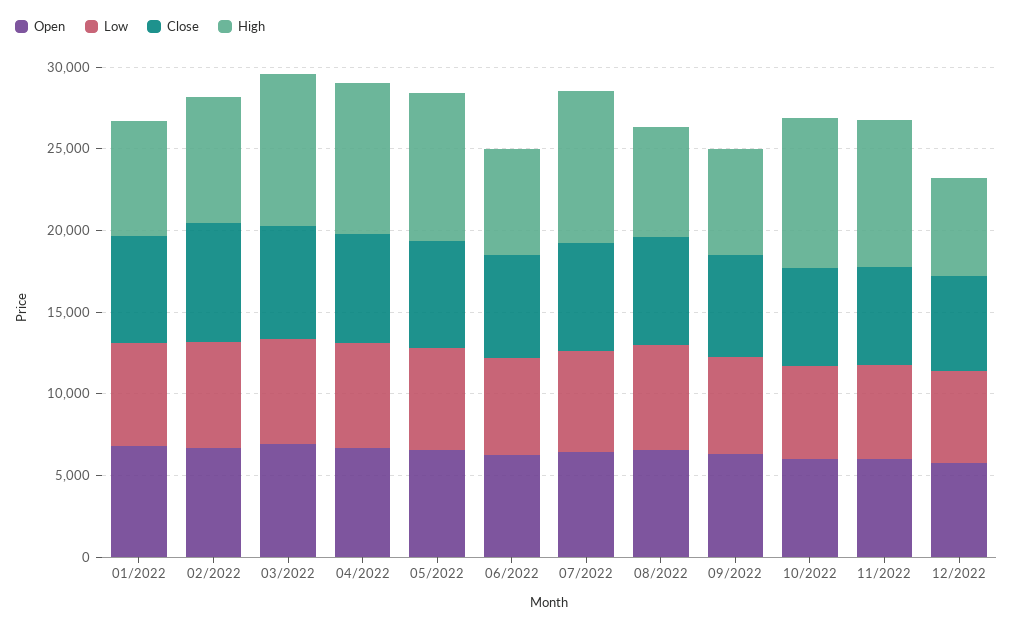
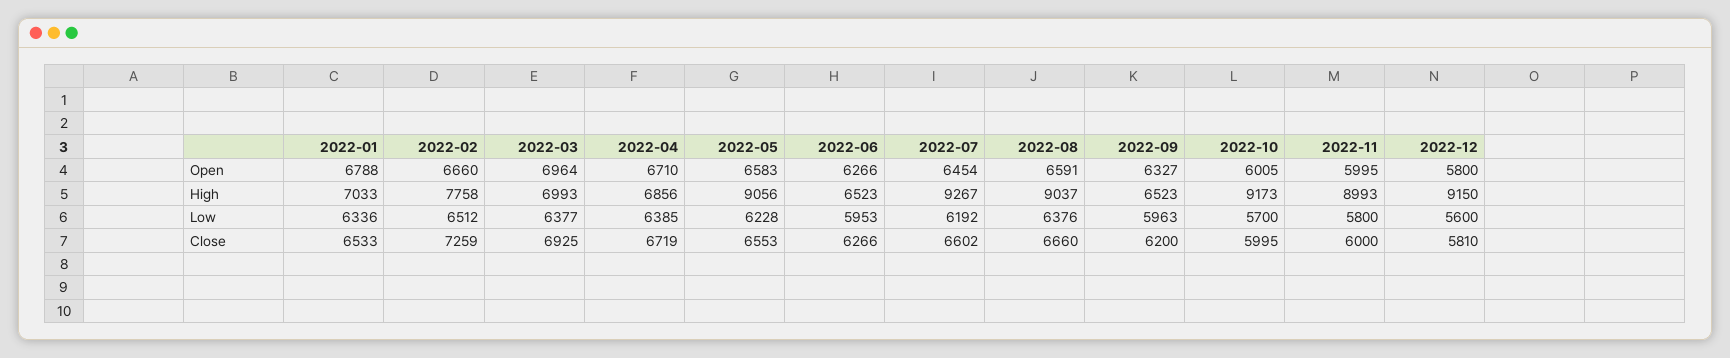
  {
    "Open": {
      "01/2022": 6788,
      "02/2022": 6660,
      "03/2022": 6964,
      "04/2022": 6710,
      "05/2022": 6583,
      "06/2022": 6266,
      "07/2022": 6454,
      "08/2022": 6591,
      "09/2022": 6327,
      "10/2022": 6005,
      "11/2022": 5995,
      "12/2022": 5800
    },
    "Low": {
      "01/2022": 6336,
      "02/2022": 6512,
      "03/2022": 6377,
      "04/2022": 6385,
      "05/2022": 6228,
      "06/2022": 5953,
      "07/2022": 6192,
      "08/2022": 6376,
      "09/2022": 5963,
      "10/2022": 5700,
      "11/2022": 5800,
      "12/2022": 5600
    },
    "Close": {
      "01/2022": 6533,
      "02/2022": 7259,
      "03/2022": 6925,
      "04/2022": 6719,
      "05/2022": 6553,
      "06/2022": 6266,
      "07/2022": 6602,
      "08/2022": 6660,
      "09/2022": 6200,
      "10/2022": 5995,
      "11/2022": 6000,
      "12/2022": 5810
    },
    "High": {
      "01/2022": 7033,
      "02/2022": 7758,
-     "03/2022": 9000,
+     "03/2022": 6993,
-     "04/2022": 9000,
+     "04/2022": 6856,
      "05/2022": 9056,
      "06/2022": 6523,
      "07/2022": 9267,
-     "08/2022": 7000,
+     "08/2022": 9037,
      "09/2022": 6523,
      "10/2022": 9173,
      "11/2022": 8993,
-     "12/2022": 6000
+     "12/2022": 9150
    }
  }

